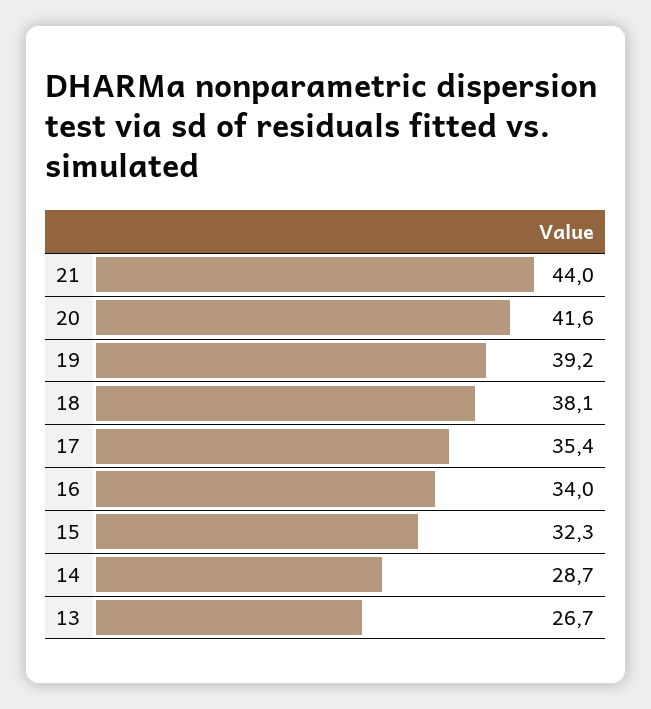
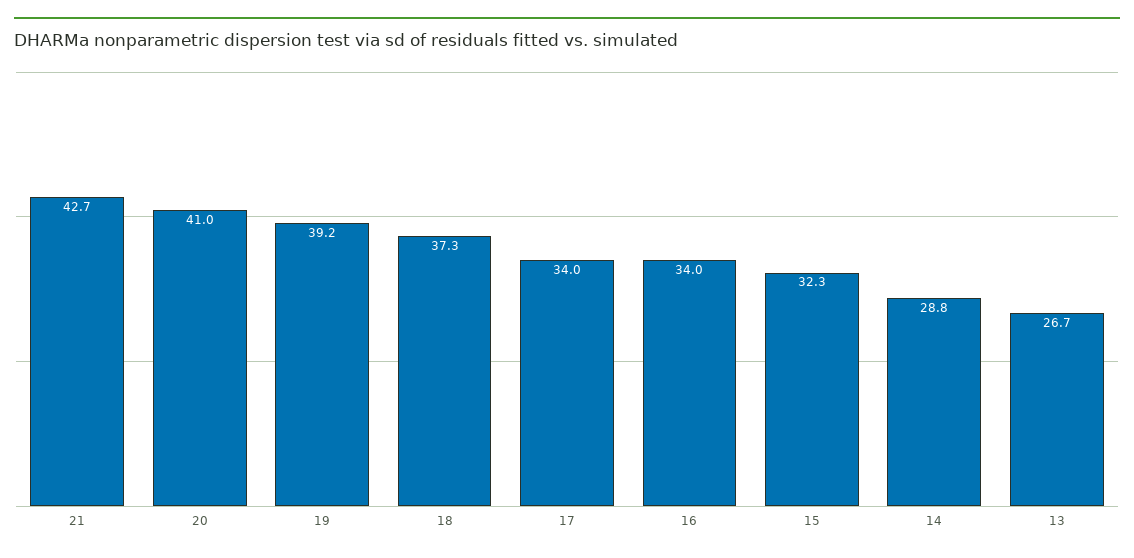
  {
-   "21": 44,
+   "21": 42.7,
-   "20": 41.6,
+   "20": 41,
    "19": 39.2,
-   "18": 38.1,
+   "18": 37.3,
-   "17": 35.4,
+   "17": 34,
    "16": 34,
    "15": 32.3,
-   "14": 28.7,
+   "14": 28.8,
    "13": 26.7
  }

